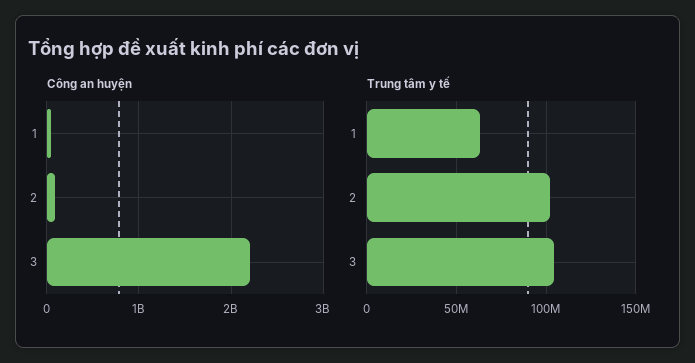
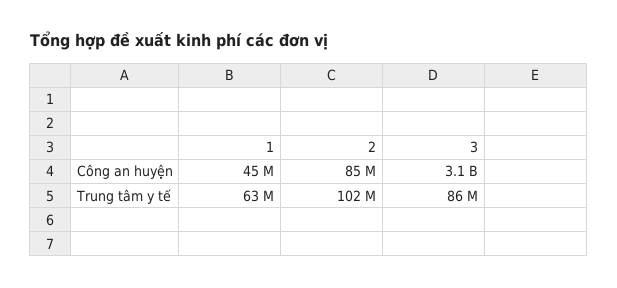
  {
    "Công an huyện": {
      "1": 45000000,
      "2": 85000000,
-     "3": 2200000000
+     "3": 3100000000
    },
    "Trung tâm y tế": {
      "1": 63000000,
      "2": 102000000,
-     "3": 105000000
+     "3": 86000000
    }
  }

